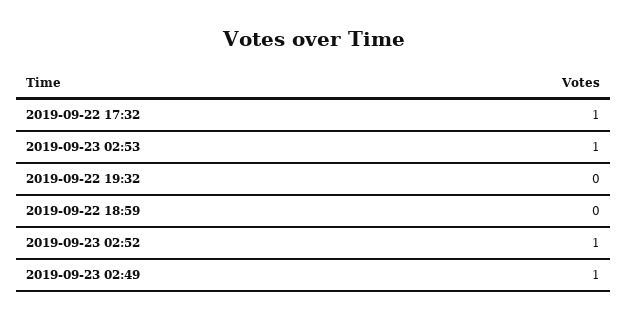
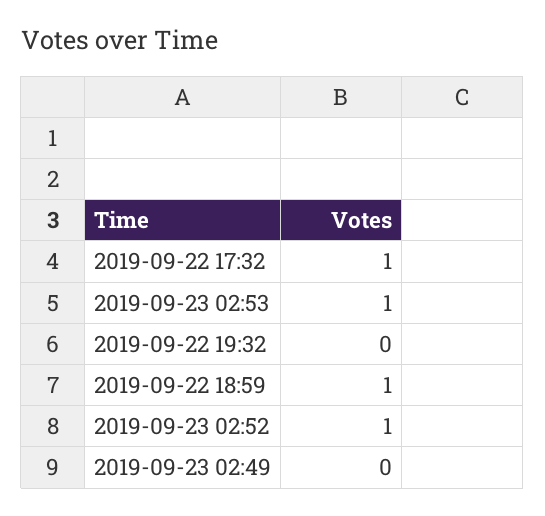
  {
    "2019-09-22 17:32": 1,
    "2019-09-23 02:53": 1,
    "2019-09-22 19:32": 0,
-   "2019-09-22 18:59": 0,
+   "2019-09-22 18:59": 1,
    "2019-09-23 02:52": 1,
-   "2019-09-23 02:49": 1
+   "2019-09-23 02:49": 0
  }

